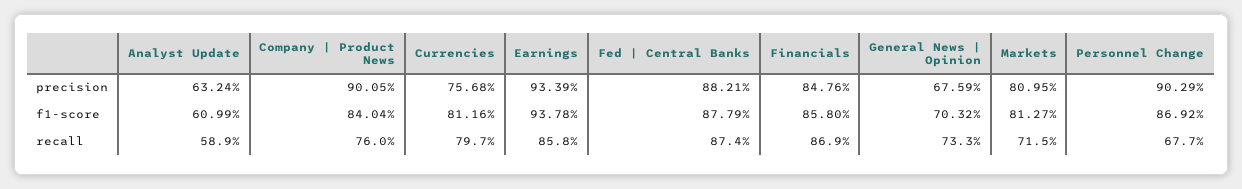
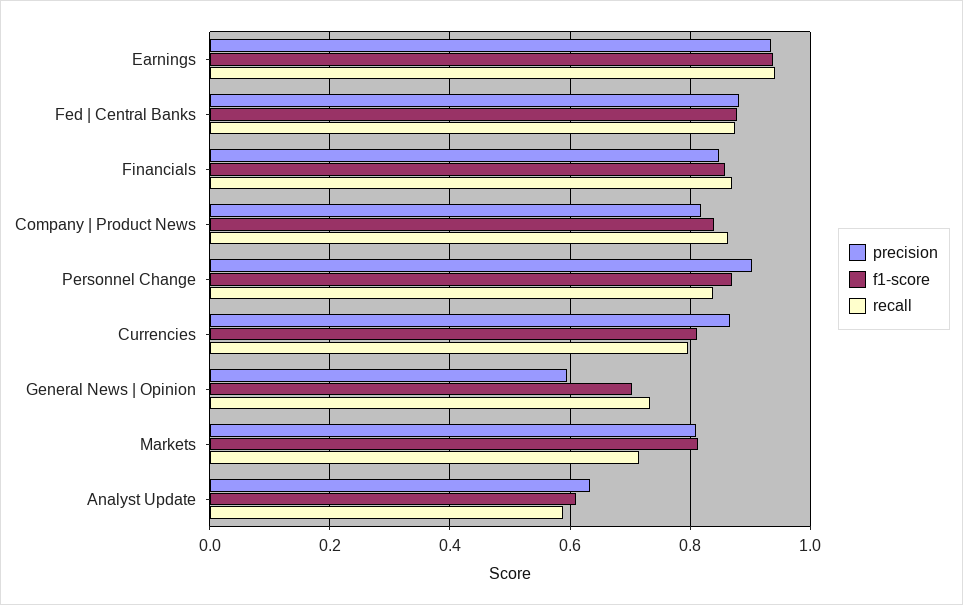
  {
    "precision": {
      "Analyst Update": 0.6324,
-     "Company | Product News": 0.9005,
+     "Company | Product News": 0.82,
-     "Currencies": 0.7568,
+     "Currencies": 0.86,
      "Earnings": 0.9339,
      "Fed | Central Banks": 0.8821,
      "Financials": 0.8476,
-     "General News | Opinion": 0.6759,
+     "General News | Opinion": 0.6,
      "Markets": 0.8095,
      "Personnel Change": 0.9029
    },
    "f1-score": {
      "Analyst Update": 0.6099,
      "Company | Product News": 0.8404,
      "Currencies": 0.8116,
      "Earnings": 0.9378,
      "Fed | Central Banks": 0.8779,
      "Financials": 0.858,
      "General News | Opinion": 0.7032,
      "Markets": 0.8127,
      "Personnel Change": 0.8692
    },
    "recall": {
      "Analyst Update": 0.589,
-     "Company | Product News": 0.76,
+     "Company | Product News": 0.86,
      "Currencies": 0.797,
-     "Earnings": 0.858,
+     "Earnings": 0.94,
      "Fed | Central Banks": 0.874,
      "Financials": 0.869,
      "General News | Opinion": 0.733,
      "Markets": 0.715,
-     "Personnel Change": 0.677
+     "Personnel Change": 0.84
    }
  }

